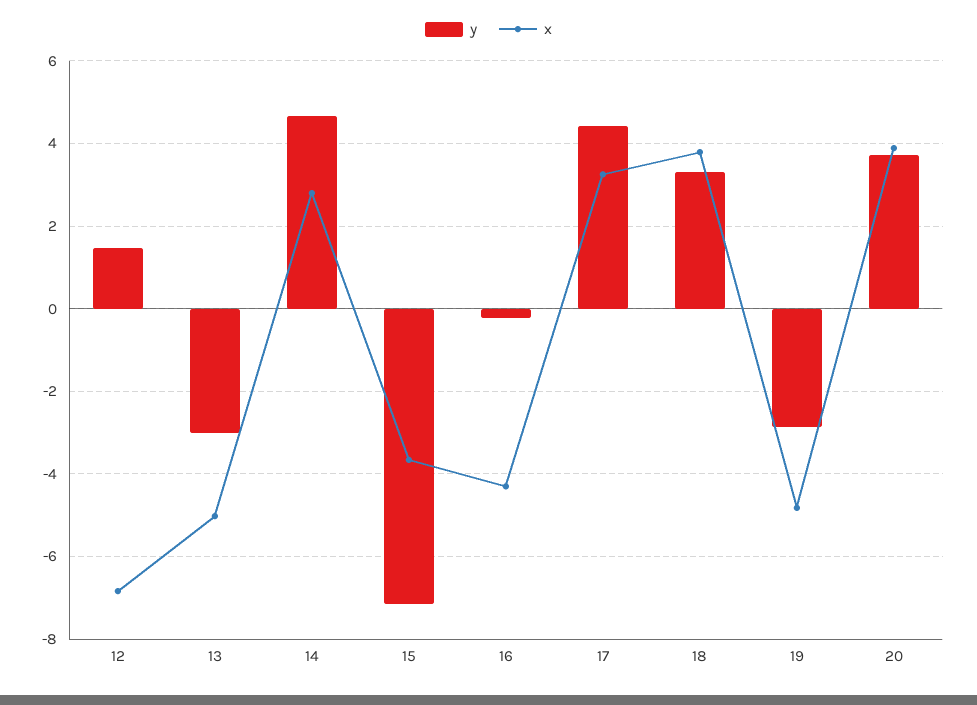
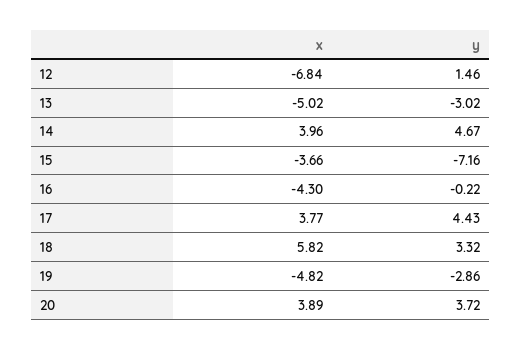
  {
    "y": {
      "12": 1.46,
      "13": -3.02,
      "14": 4.67,
      "15": -7.16,
      "16": -0.22,
      "17": 4.43,
      "18": 3.32,
      "19": -2.86,
      "20": 3.72
    },
    "x": {
      "12": -6.84,
      "13": -5.02,
-     "14": 2.8,
+     "14": 3.96,
      "15": -3.66,
      "16": -4.3,
-     "17": 3.2,
+     "17": 3.77,
-     "18": 3.8,
+     "18": 5.82,
      "19": -4.82,
      "20": 3.89
    }
  }

